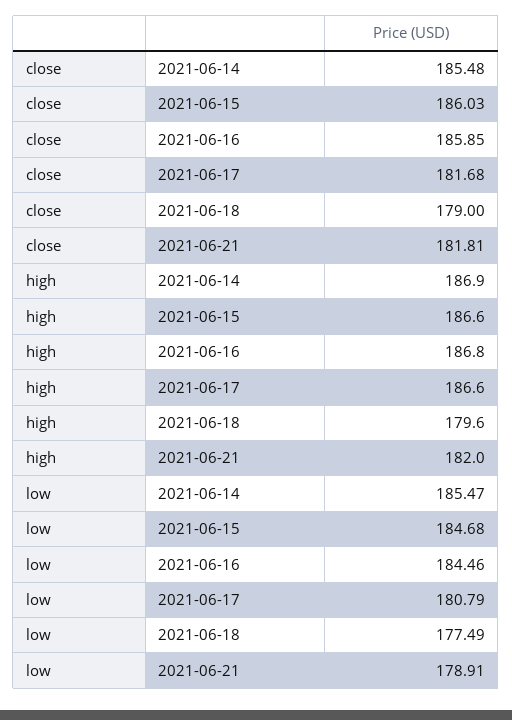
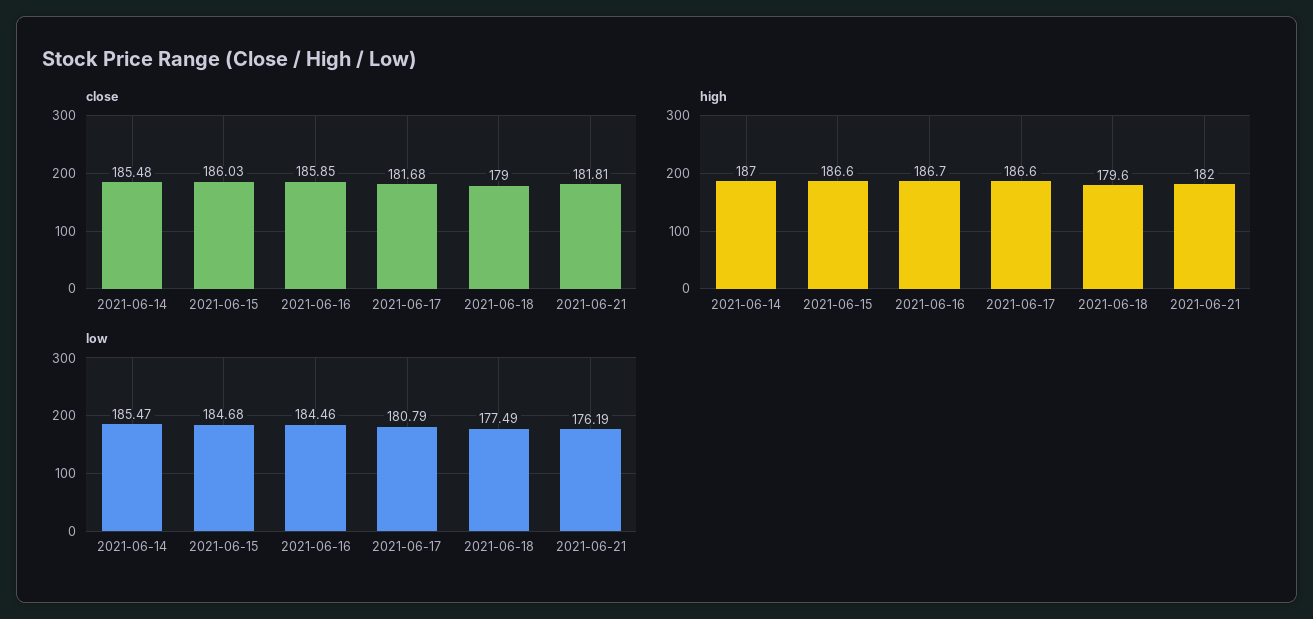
  {
    "close": {
      "2021-06-14": 185.48,
      "2021-06-15": 186.03,
      "2021-06-16": 185.85,
      "2021-06-17": 181.68,
      "2021-06-18": 179,
      "2021-06-21": 181.81
    },
    "high": {
-     "2021-06-14": 186.9,
+     "2021-06-14": 187,
      "2021-06-15": 186.6,
-     "2021-06-16": 186.8,
+     "2021-06-16": 186.7,
      "2021-06-17": 186.6,
      "2021-06-18": 179.6,
      "2021-06-21": 182
    },
    "low": {
      "2021-06-14": 185.47,
      "2021-06-15": 184.68,
      "2021-06-16": 184.46,
      "2021-06-17": 180.79,
      "2021-06-18": 177.49,
-     "2021-06-21": 178.91
+     "2021-06-21": 176.19
    }
  }

